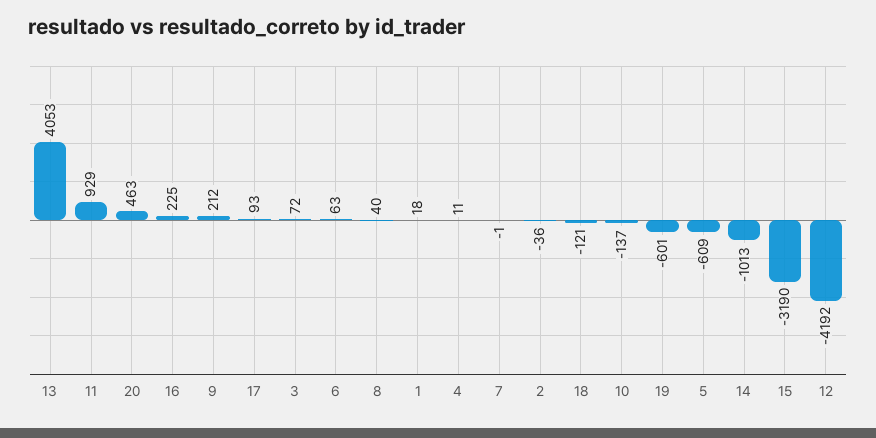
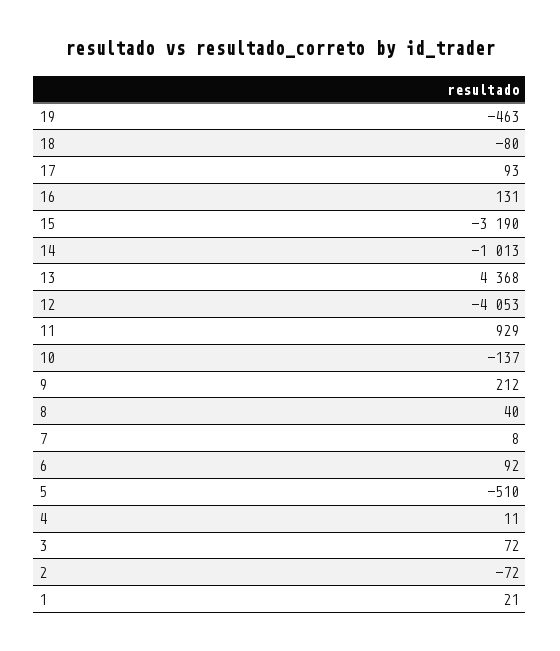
  {
-   "13": 4053,
+   "13": 4368,
    "11": 929,
-   "20": 463,
-   "16": 225,
+   "16": 131,
    "9": 212,
    "17": 93,
    "3": 72,
-   "6": 63,
+   "6": 92,
    "8": 40,
-   "1": 18,
+   "1": 21,
    "4": 11,
-   "7": -1,
+   "7": 8,
-   "2": -36,
+   "2": -72,
-   "18": -121,
+   "18": -80,
    "10": -137,
-   "19": -601,
+   "19": -463,
-   "5": -609,
+   "5": -510,
    "14": -1013,
    "15": -3190,
-   "12": -4192
+   "12": -4053
  }

